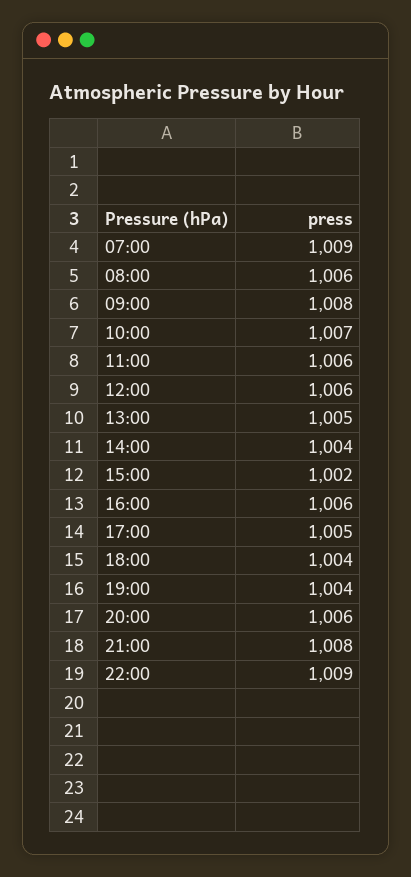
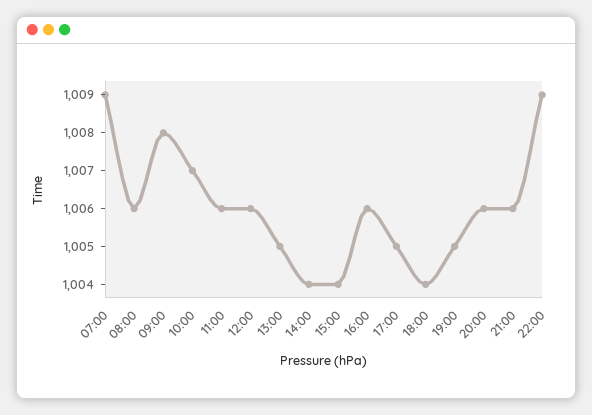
  {
    "07:00": 1009,
    "08:00": 1006,
    "09:00": 1008,
    "10:00": 1007,
    "11:00": 1006,
    "12:00": 1006,
    "13:00": 1005,
    "14:00": 1004,
-   "15:00": 1002,
+   "15:00": 1004,
    "16:00": 1006,
    "17:00": 1005,
    "18:00": 1004,
-   "19:00": 1004,
+   "19:00": 1005,
    "20:00": 1006,
-   "21:00": 1008,
+   "21:00": 1006,
    "22:00": 1009
  }

